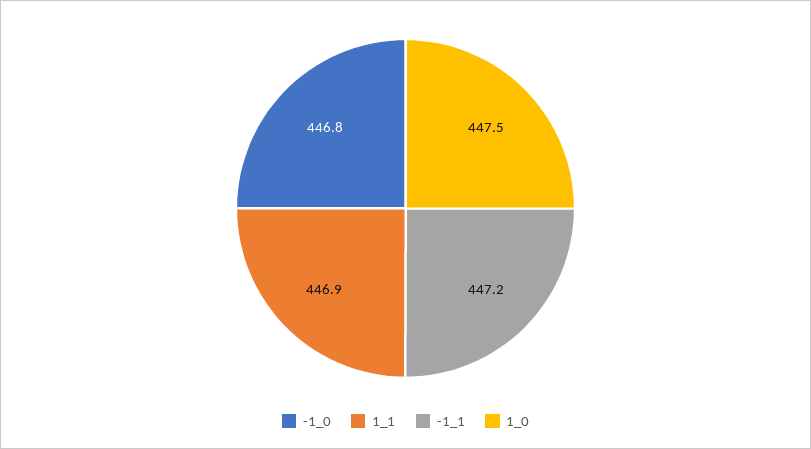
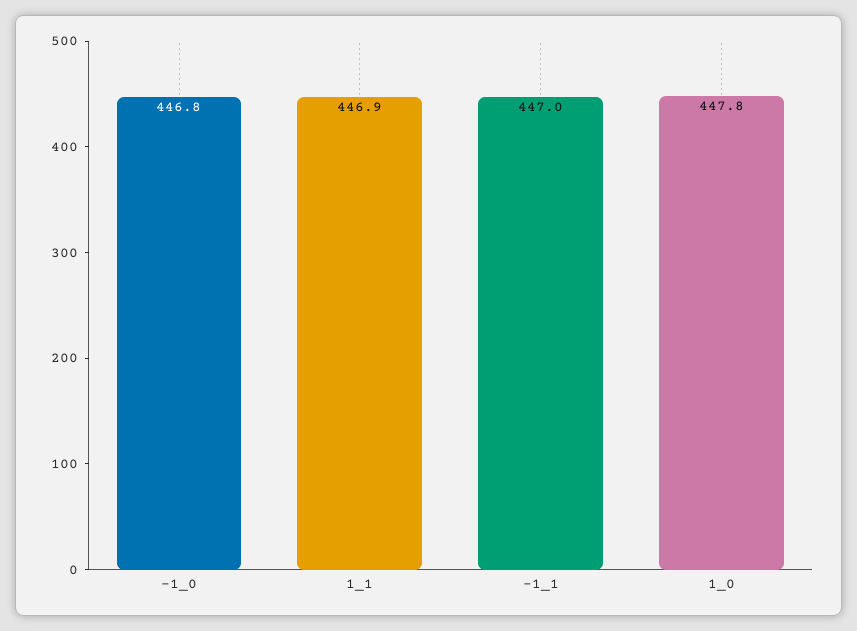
  {
    "-1_0": 446.8,
    "1_1": 446.9,
-   "-1_1": 447.2,
+   "-1_1": 447,
-   "1_0": 447.5
+   "1_0": 447.8
  }

